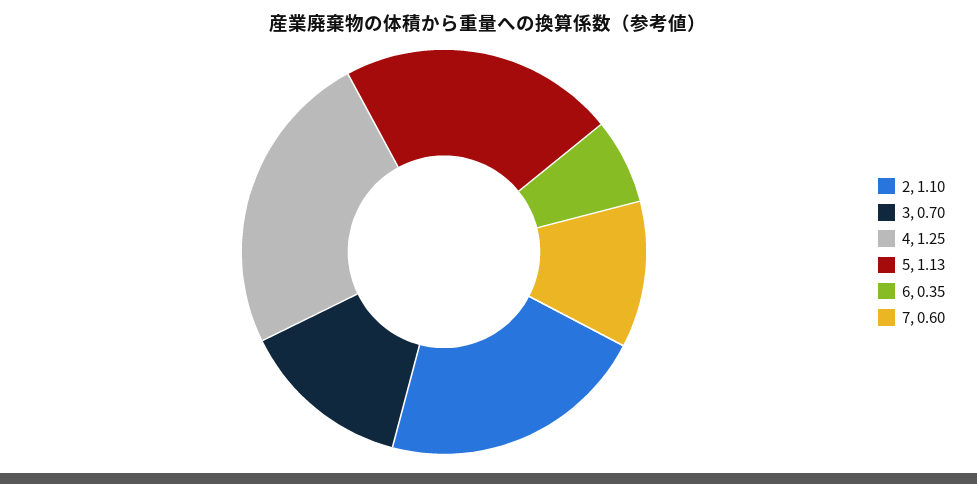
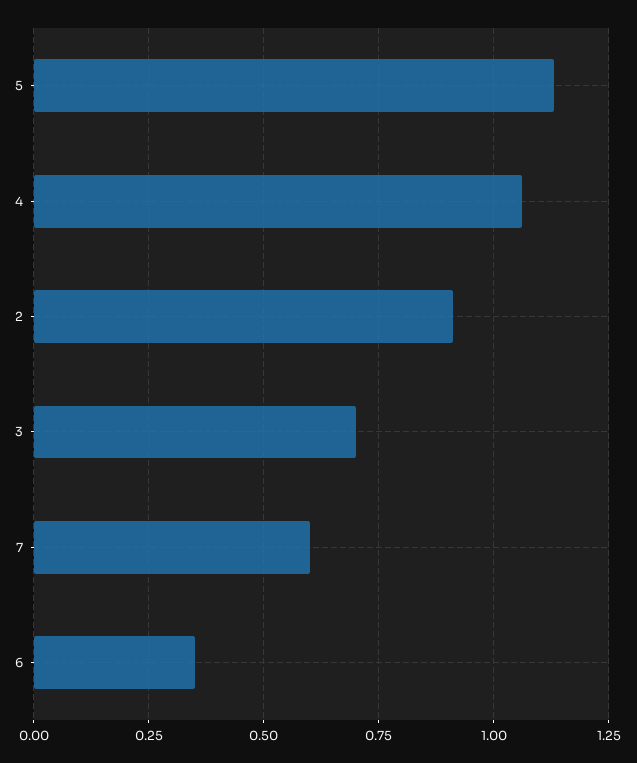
  {
-   "2": 1.1,
+   "2": 0.9,
    "3": 0.7,
-   "4": 1.25,
+   "4": 1.05,
    "5": 1.13,
    "6": 0.35,
    "7": 0.6
  }

